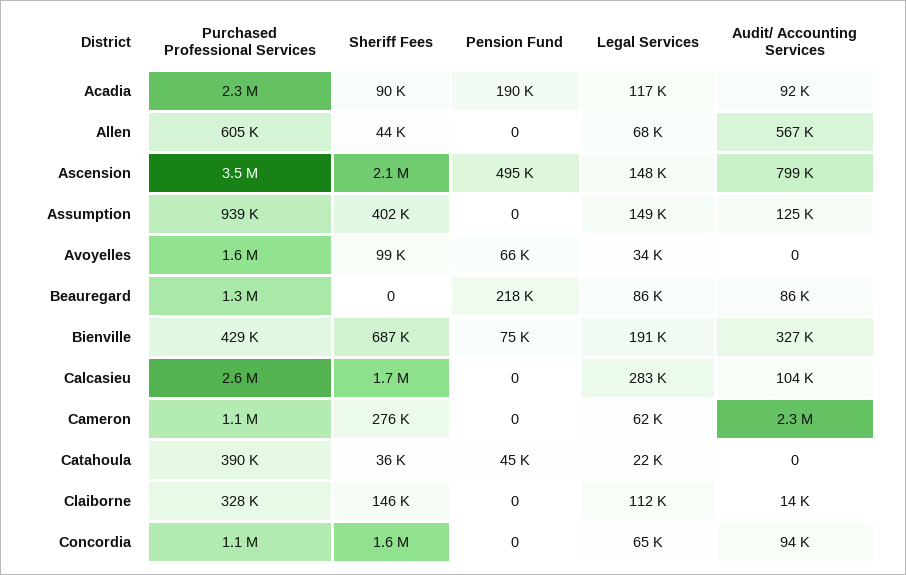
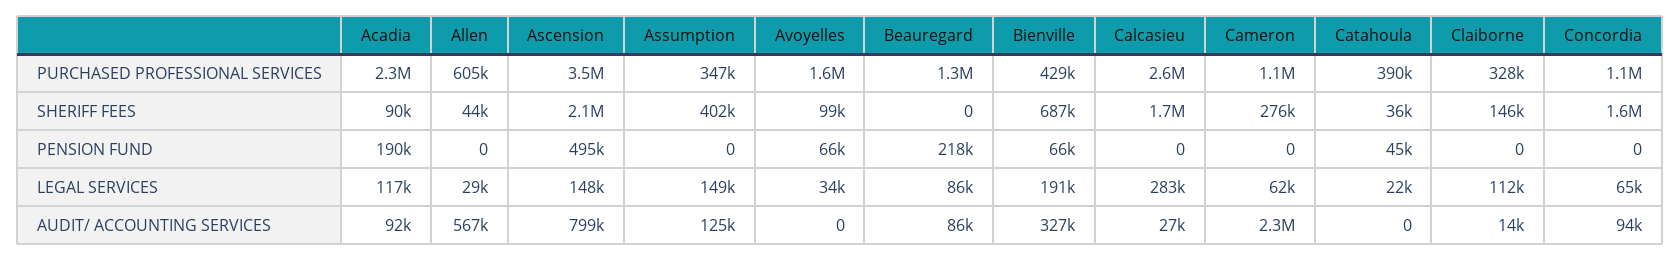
  {
    "Purchased Professional Services": {
      "Acadia": 2300000,
      "Allen": 605000,
      "Ascension": 3500000,
-     "Assumption": 939000,
+     "Assumption": 347000,
      "Avoyelles": 1600000,
      "Beauregard": 1300000,
      "Bienville": 429000,
      "Calcasieu": 2600000,
      "Cameron": 1100000,
      "Catahoula": 390000,
      "Claiborne": 328000,
      "Concordia": 1100000
    },
    "Sheriff Fees": {
      "Acadia": 90000,
      "Allen": 44000,
      "Ascension": 2100000,
      "Assumption": 402000,
      "Avoyelles": 99000,
      "Beauregard": 0,
      "Bienville": 687000,
      "Calcasieu": 1700000,
      "Cameron": 276000,
      "Catahoula": 36000,
      "Claiborne": 146000,
      "Concordia": 1600000
    },
    "Pension Fund": {
      "Acadia": 190000,
      "Allen": 0,
      "Ascension": 495000,
      "Assumption": 0,
      "Avoyelles": 66000,
      "Beauregard": 218000,
-     "Bienville": 75000,
+     "Bienville": 66000,
      "Calcasieu": 0,
      "Cameron": 0,
      "Catahoula": 45000,
      "Claiborne": 0,
      "Concordia": 0
    },
    "Legal Services": {
      "Acadia": 117000,
-     "Allen": 68000,
+     "Allen": 29000,
      "Ascension": 148000,
      "Assumption": 149000,
      "Avoyelles": 34000,
      "Beauregard": 86000,
      "Bienville": 191000,
      "Calcasieu": 283000,
      "Cameron": 62000,
      "Catahoula": 22000,
      "Claiborne": 112000,
      "Concordia": 65000
    },
    "Audit/ Accounting Services": {
      "Acadia": 92000,
      "Allen": 567000,
      "Ascension": 799000,
      "Assumption": 125000,
      "Avoyelles": 0,
      "Beauregard": 86000,
      "Bienville": 327000,
-     "Calcasieu": 104000,
+     "Calcasieu": 27000,
      "Cameron": 2300000,
      "Catahoula": 0,
      "Claiborne": 14000,
      "Concordia": 94000
    }
  }

